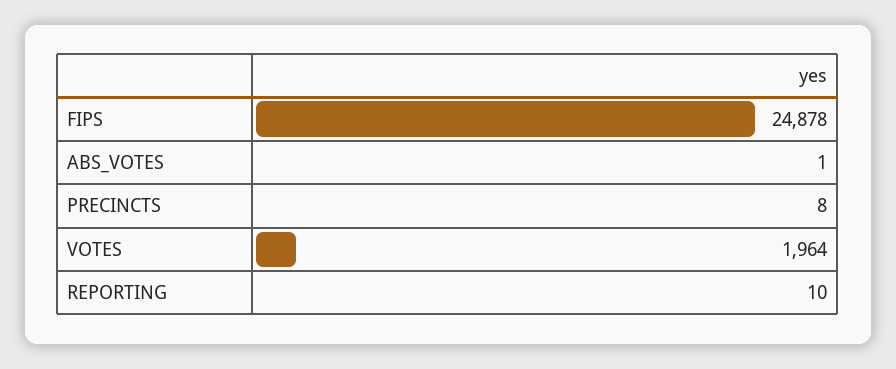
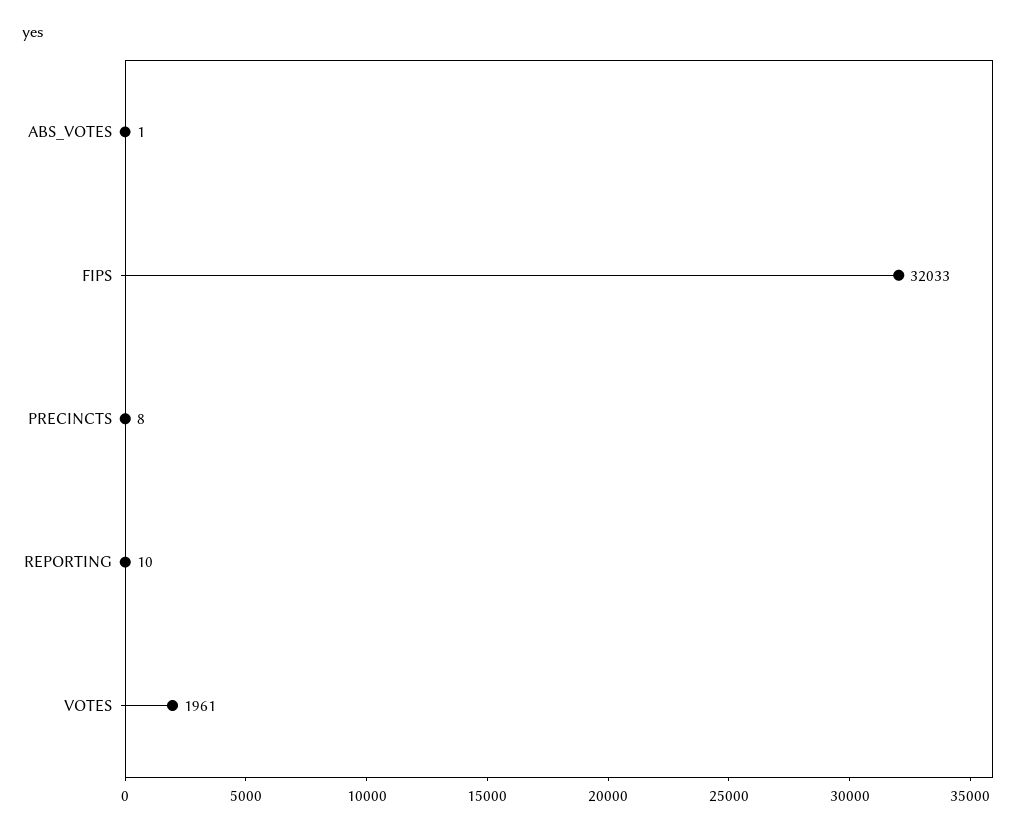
  {
-   "FIPS": 24878,
+   "FIPS": 32033,
    "ABS_VOTES": 1,
    "PRECINCTS": 8,
-   "VOTES": 1964,
+   "VOTES": 1961,
    "REPORTING": 10
  }

